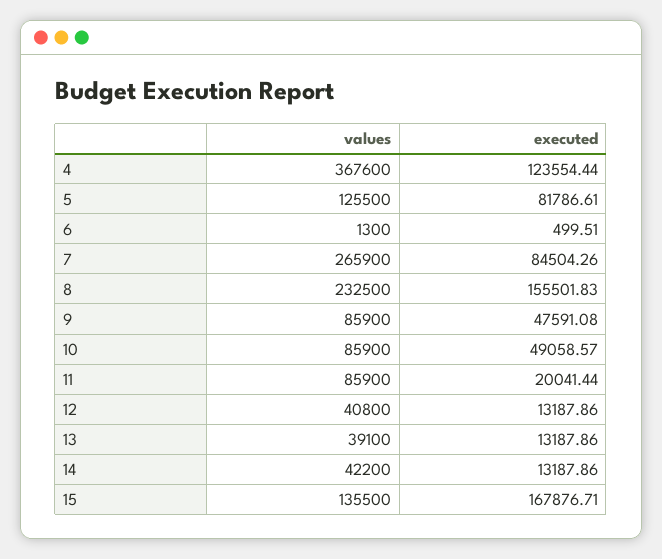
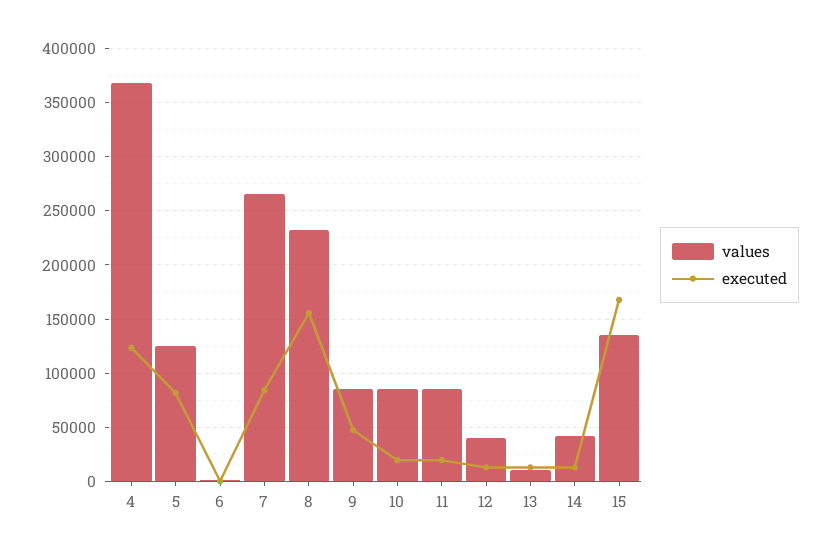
  {
    "values": {
      "4": 367600,
      "5": 125500,
      "6": 1300,
      "7": 265900,
      "8": 232500,
      "9": 85900,
      "10": 85900,
      "11": 85900,
      "12": 40800,
-     "13": 39100,
+     "13": 10000,
      "14": 42200,
      "15": 135500
    },
    "executed": {
      "4": 123554.44,
      "5": 81786.61,
      "6": 499.51,
      "7": 84504.26,
      "8": 155501.83,
      "9": 47591.08,
-     "10": 49058.57,
+     "10": 20000,
      "11": 20041.44,
      "12": 13187.86,
      "13": 13187.86,
      "14": 13187.86,
      "15": 167876.71
    }
  }

